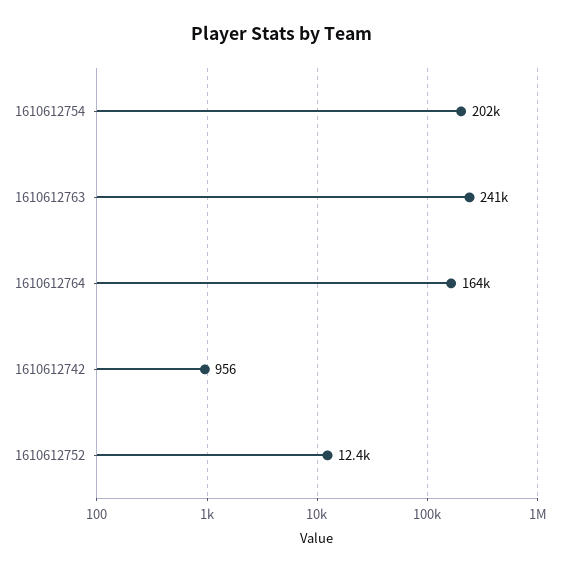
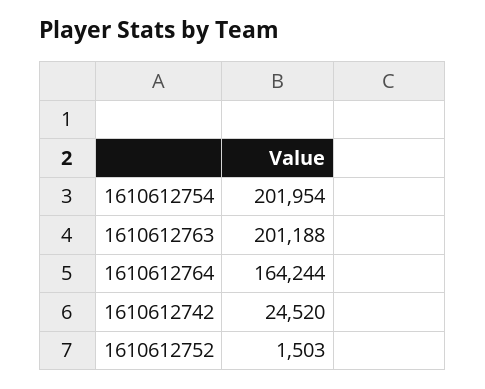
  {
    "1610612754": 201954,
-   "1610612763": 241000,
+   "1610612763": 201188,
    "1610612764": 164244,
-   "1610612742": 956,
+   "1610612742": 24520,
-   "1610612752": 12400
+   "1610612752": 1503
  }

